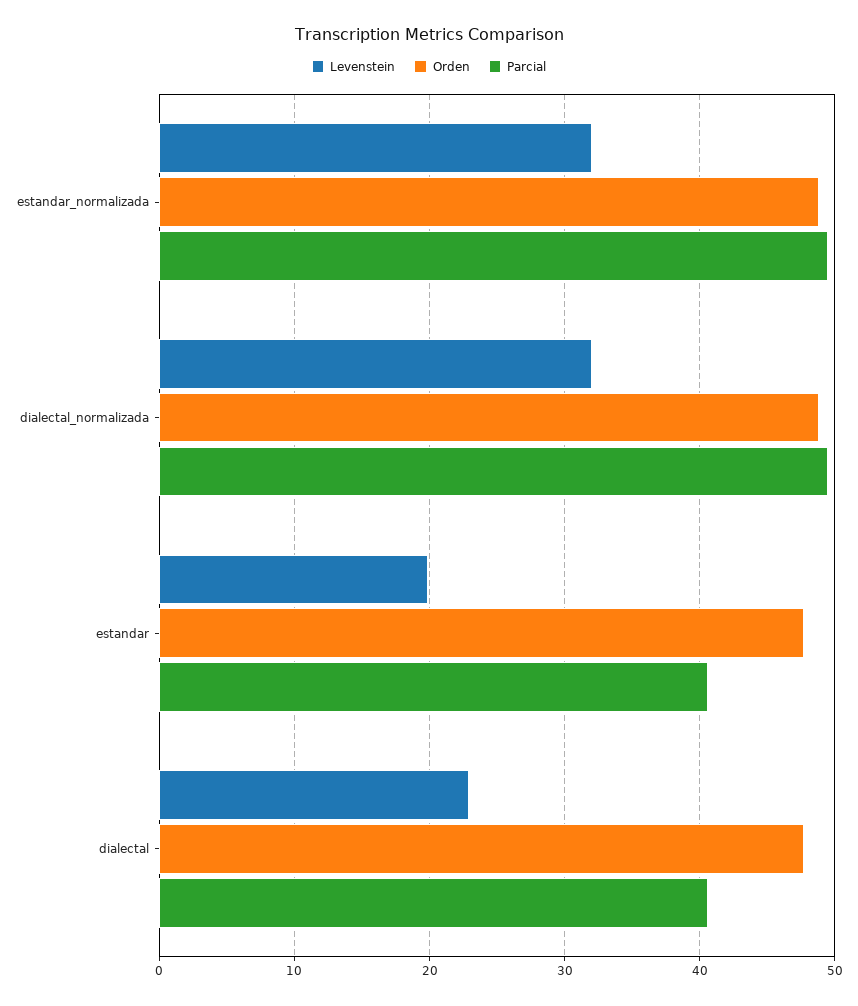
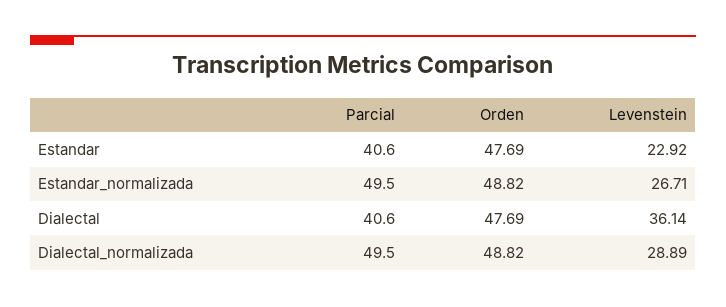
  {
    "Levenstein": {
-     "estandar_normalizada": 32,
+     "estandar_normalizada": 26.71,
-     "dialectal_normalizada": 32,
+     "dialectal_normalizada": 28.89,
-     "estandar": 20,
+     "estandar": 22.92,
-     "dialectal": 23
+     "dialectal": 36.14
    },
    "Orden": {
      "estandar_normalizada": 48.82,
      "dialectal_normalizada": 48.82,
      "estandar": 47.69,
      "dialectal": 47.69
    },
    "Parcial": {
      "estandar_normalizada": 49.5,
      "dialectal_normalizada": 49.5,
      "estandar": 40.6,
      "dialectal": 40.6
    }
  }

